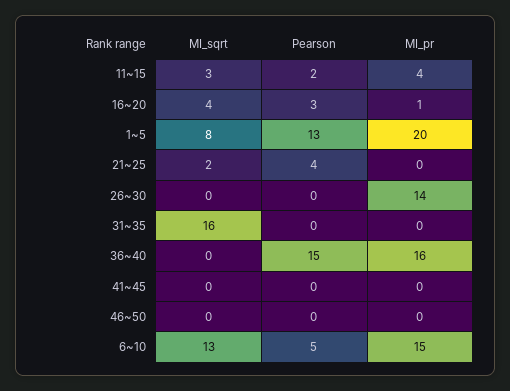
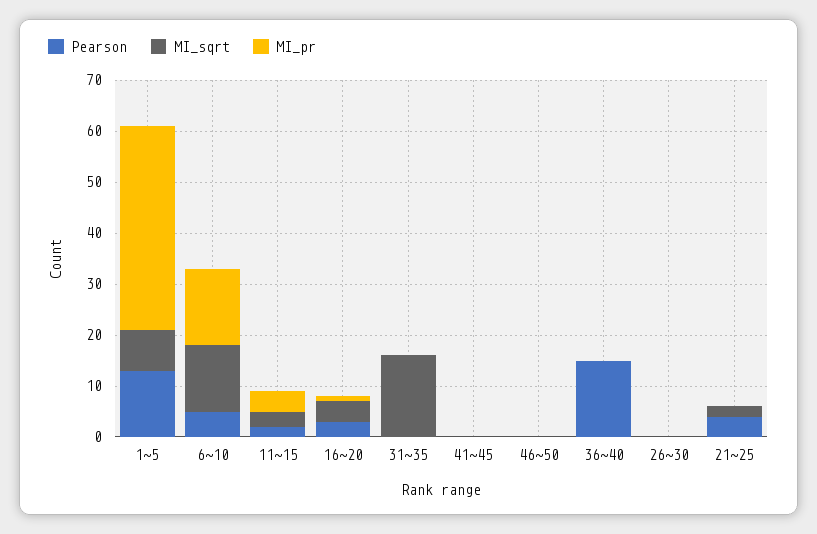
  {
    "MI_sqrt": {
      "11~15": 3,
      "16~20": 4,
      "1~5": 8,
      "21~25": 2,
      "26~30": 0,
      "31~35": 16,
      "36~40": 0,
      "41~45": 0,
      "46~50": 0,
      "6~10": 13
    },
    "Pearson": {
      "11~15": 2,
      "16~20": 3,
      "1~5": 13,
      "21~25": 4,
      "26~30": 0,
      "31~35": 0,
      "36~40": 15,
      "41~45": 0,
      "46~50": 0,
      "6~10": 5
    },
    "MI_pr": {
      "11~15": 4,
      "16~20": 1,
-     "1~5": 20,
+     "1~5": 40,
      "21~25": 0,
-     "26~30": 14,
+     "26~30": 0,
      "31~35": 0,
-     "36~40": 16,
+     "36~40": 0,
      "41~45": 0,
      "46~50": 0,
      "6~10": 15
    }
  }

